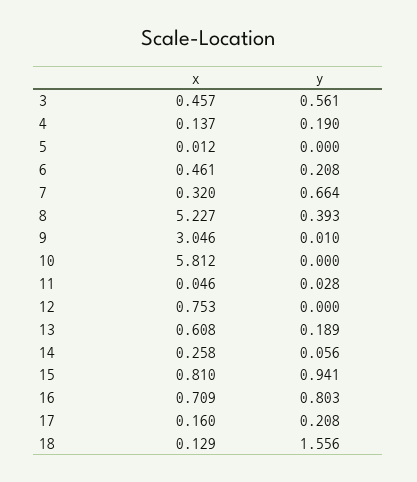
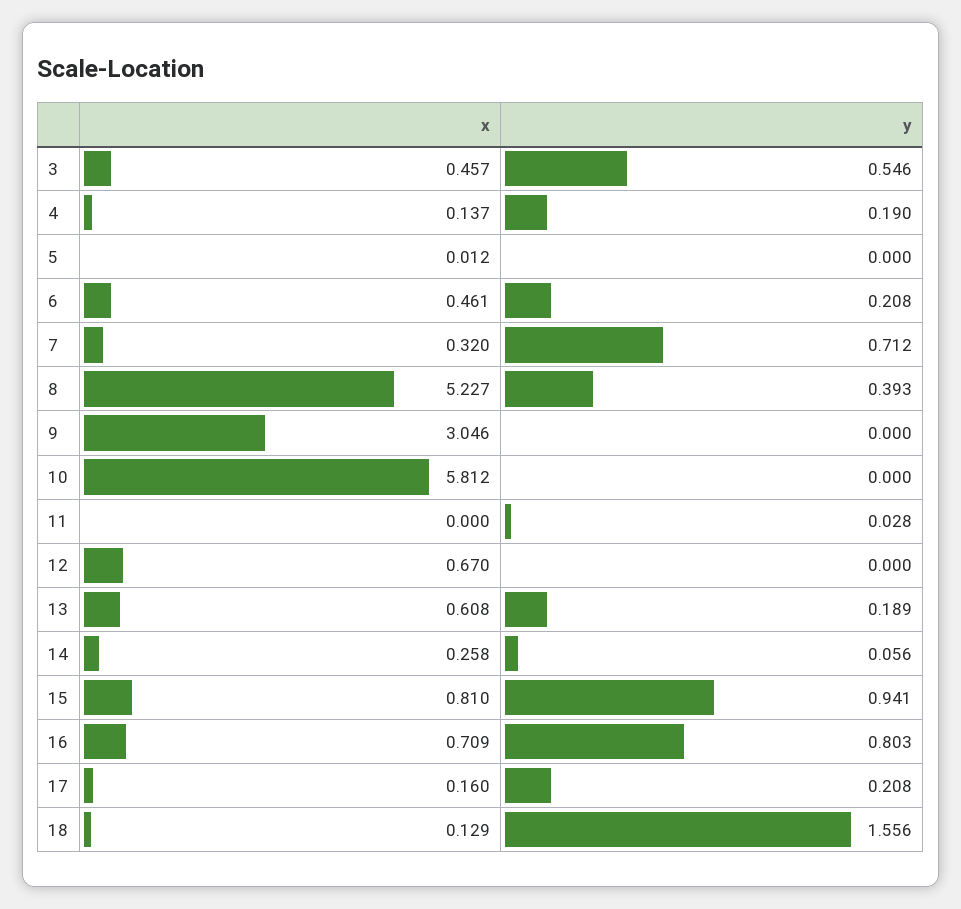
  {
    "x": {
      "3": 0.457,
      "4": 0.137,
      "5": 0.012,
      "6": 0.461,
      "7": 0.32,
      "8": 5.227,
      "9": 3.046,
      "10": 5.812,
-     "11": 0.046,
+     "11": 0,
-     "12": 0.753,
+     "12": 0.67,
      "13": 0.608,
      "14": 0.258,
      "15": 0.81,
      "16": 0.709,
      "17": 0.16,
      "18": 0.129
    },
    "y": {
-     "3": 0.561,
+     "3": 0.546,
      "4": 0.19,
      "5": 0,
      "6": 0.208,
-     "7": 0.664,
+     "7": 0.712,
      "8": 0.393,
-     "9": 0.01,
+     "9": 0,
      "10": 0,
      "11": 0.028,
      "12": 0,
      "13": 0.189,
      "14": 0.056,
      "15": 0.941,
      "16": 0.803,
      "17": 0.208,
      "18": 1.556
    }
  }

